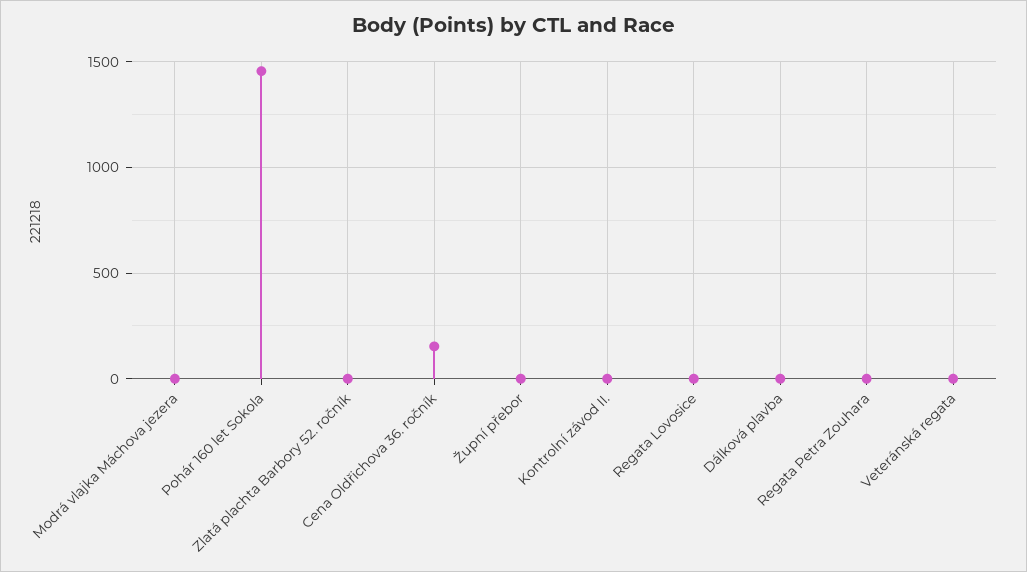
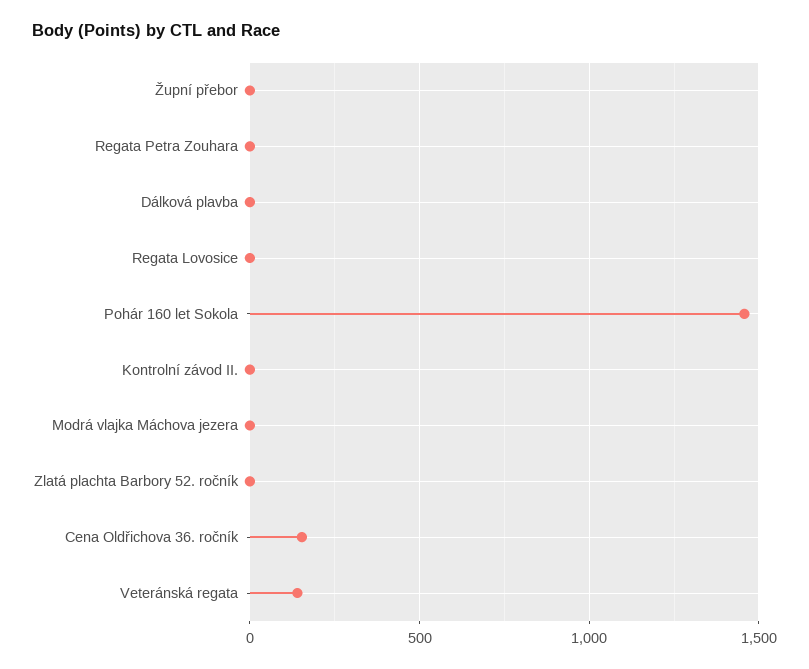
  {
    "Modrá vlajka Máchova jezera": 0,
    "Pohár 160 let Sokola": 1450,
    "Zlatá plachta Barbory 52. ročník": 0,
    "Cena Oldřichova 36. ročník": 150,
    "Župní přebor": 0,
    "Kontrolní závod II.": 0,
    "Regata Lovosice": 0,
    "Dálková plavba": 0,
    "Regata Petra Zouhara": 0,
-   "Veteránská regata": 0
+   "Veteránská regata": 150
  }

